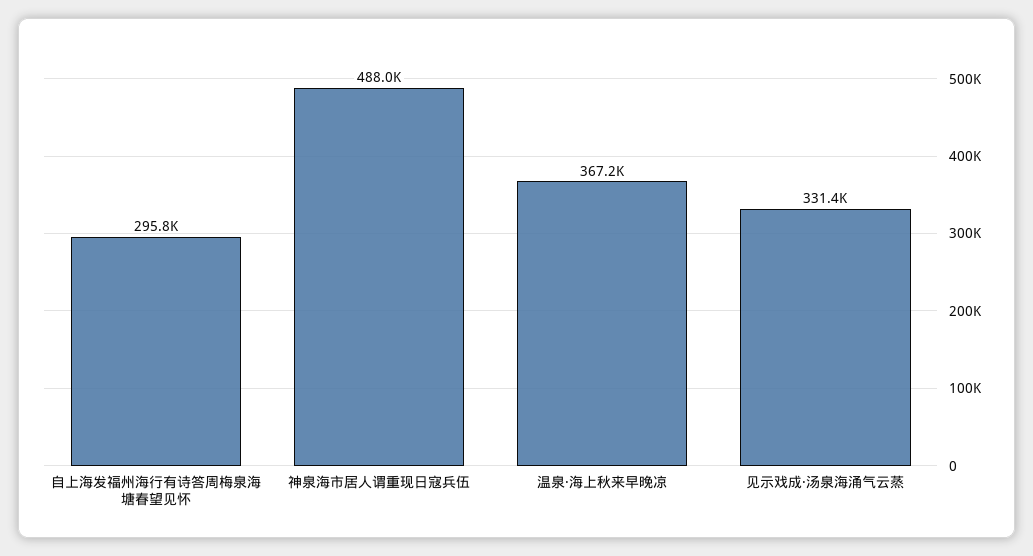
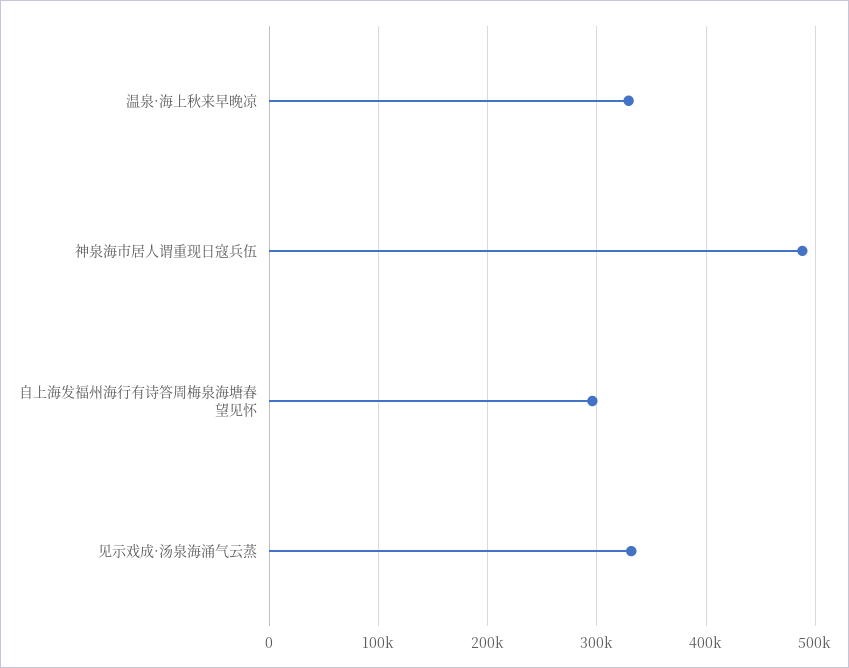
  {
    "自上海发福州海行有诗答周梅泉海塘春望见怀": 295800,
    "神泉海市居人谓重现日寇兵伍": 488000,
-   "温泉·海上秋来早晚凉": 367200,
+   "温泉·海上秋来早晚凉": 330000,
    "见示戏成·汤泉海涌气云蒸": 331400
  }

